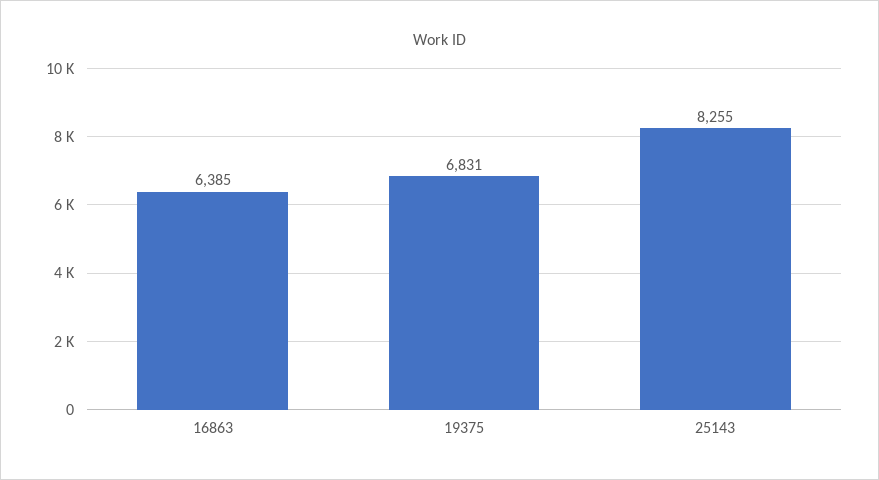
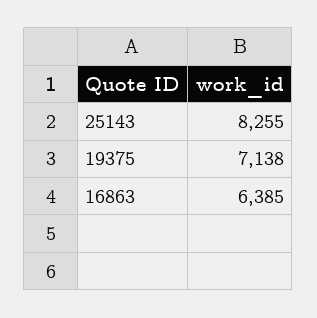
  {
    "16863": 6385,
-   "19375": 6831,
+   "19375": 7138,
    "25143": 8255
  }

